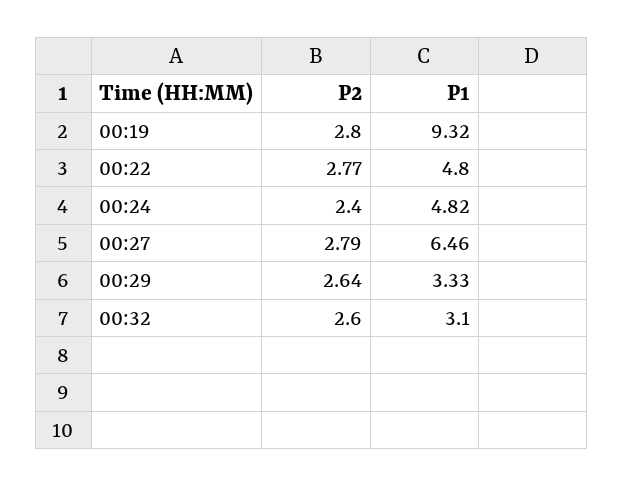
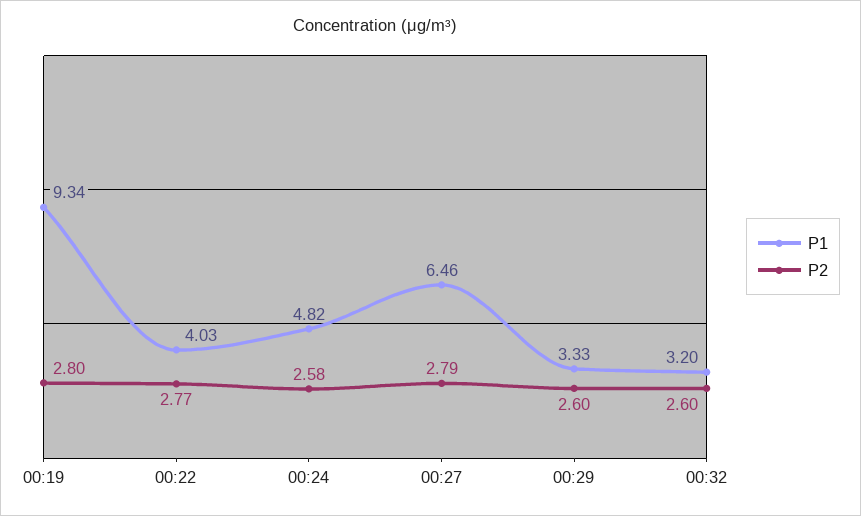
  {
    "P2": {
      "00:19": 2.8,
      "00:22": 2.77,
-     "00:24": 2.4,
+     "00:24": 2.58,
      "00:27": 2.79,
-     "00:29": 2.64,
+     "00:29": 2.6,
      "00:32": 2.6
    },
    "P1": {
-     "00:19": 9.32,
+     "00:19": 9.34,
-     "00:22": 4.8,
+     "00:22": 4.03,
      "00:24": 4.82,
      "00:27": 6.46,
      "00:29": 3.33,
-     "00:32": 3.1
+     "00:32": 3.2
    }
  }

